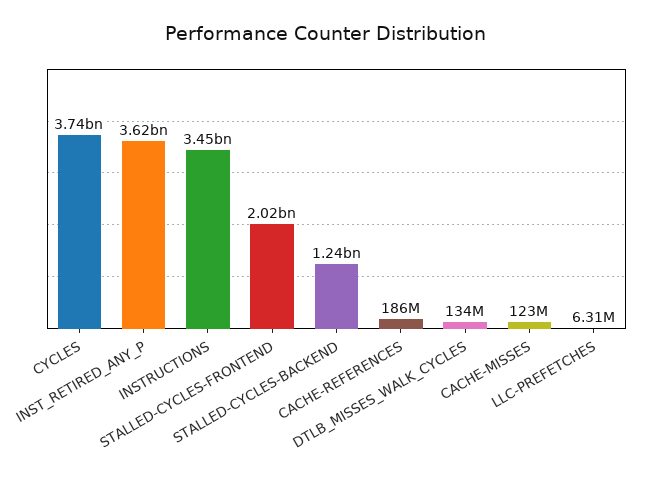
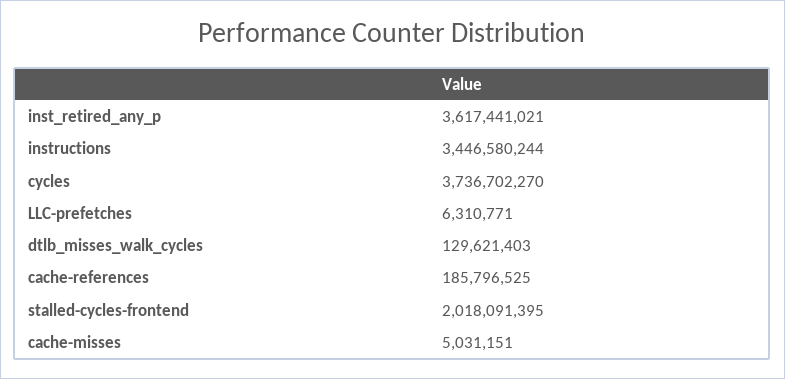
  {
    "CYCLES": 3736702270,
    "INST_RETIRED_ANY_P": 3617441021,
    "INSTRUCTIONS": 3446580244,
    "STALLED-CYCLES-FRONTEND": 2018091395,
-   "STALLED-CYCLES-BACKEND": 1240000000,
    "CACHE-REFERENCES": 185796525,
-   "DTLB_MISSES_WALK_CYCLES": 134000000,
+   "DTLB_MISSES_WALK_CYCLES": 129621403,
-   "CACHE-MISSES": 123000000,
+   "CACHE-MISSES": 5031151,
    "LLC-PREFETCHES": 6310771
  }

